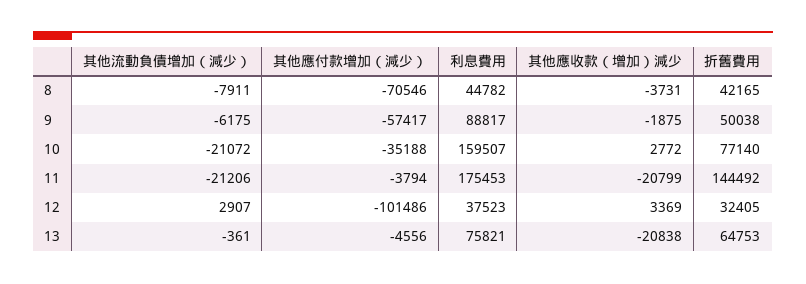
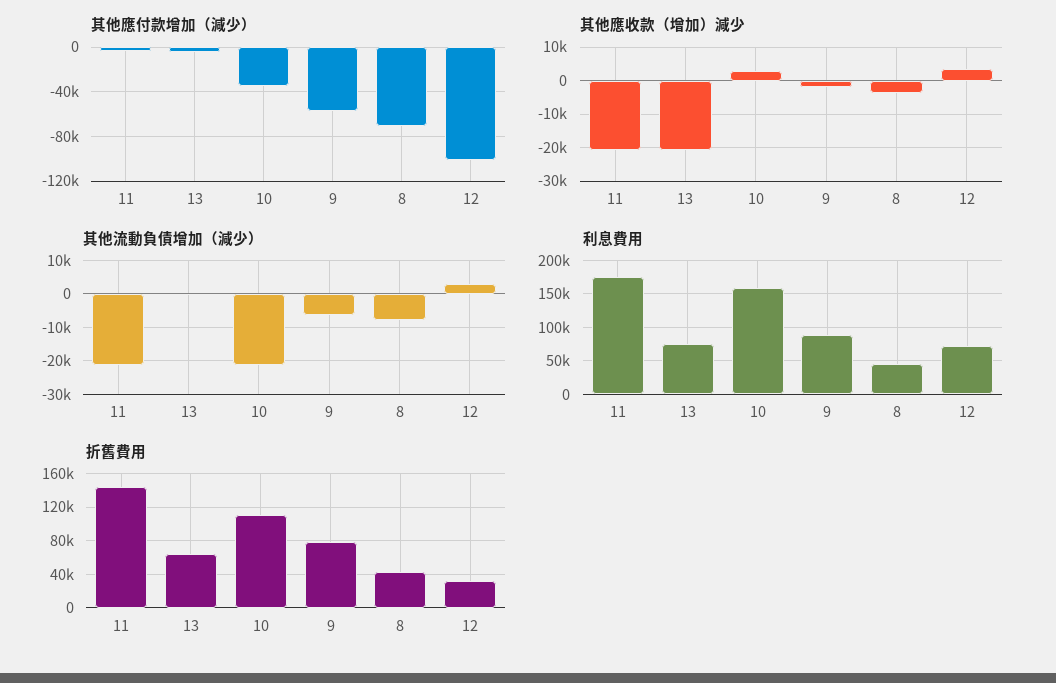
  {
    "其他流動負債增加（減少）": {
      "8": -7911,
      "9": -6175,
      "10": -21072,
      "11": -21206,
      "12": 2907,
      "13": -361
    },
    "其他應付款增加（減少）": {
      "8": -70546,
      "9": -57417,
      "10": -35188,
      "11": -3794,
      "12": -101486,
      "13": -4556
    },
    "利息費用": {
      "8": 44782,
      "9": 88817,
      "10": 159507,
      "11": 175453,
-     "12": 37523,
+     "12": 70000,
      "13": 75821
    },
    "其他應收款（增加）減少": {
      "8": -3731,
      "9": -1875,
      "10": 2772,
      "11": -20799,
      "12": 3369,
      "13": -20838
    },
    "折舊費用": {
      "8": 42165,
-     "9": 50038,
+     "9": 80000,
-     "10": 77140,
+     "10": 110000,
      "11": 144492,
      "12": 32405,
      "13": 64753
    }
  }

